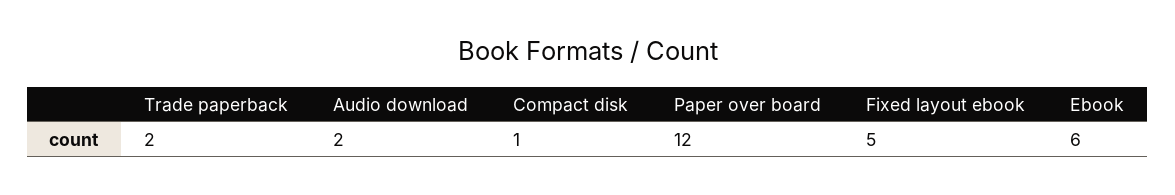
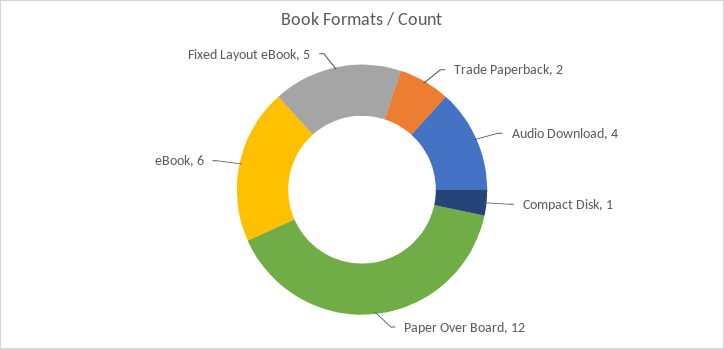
  {
    "Trade paperback": 2,
-   "Audio download": 2,
+   "Audio download": 4,
    "Compact disk": 1,
    "Paper over board": 12,
    "Fixed layout ebook": 5,
    "Ebook": 6
  }

